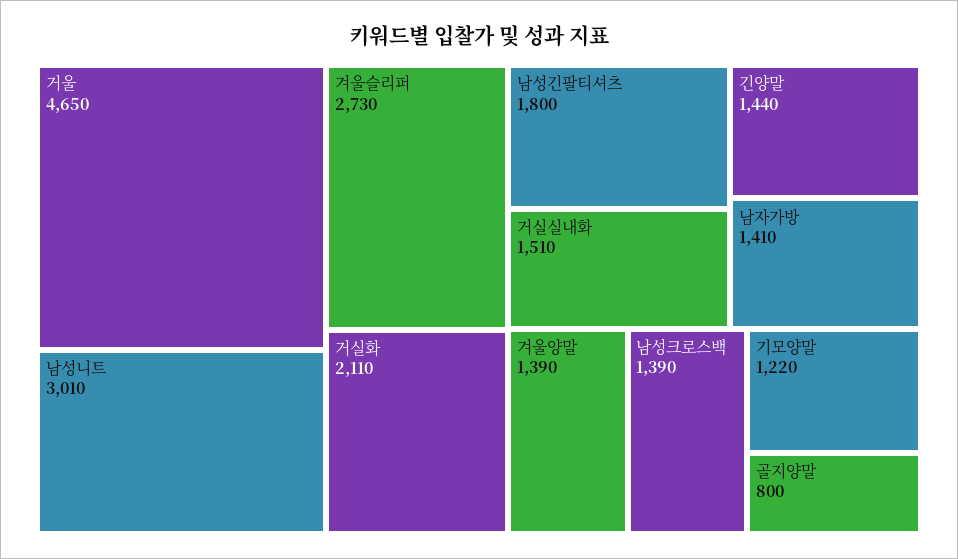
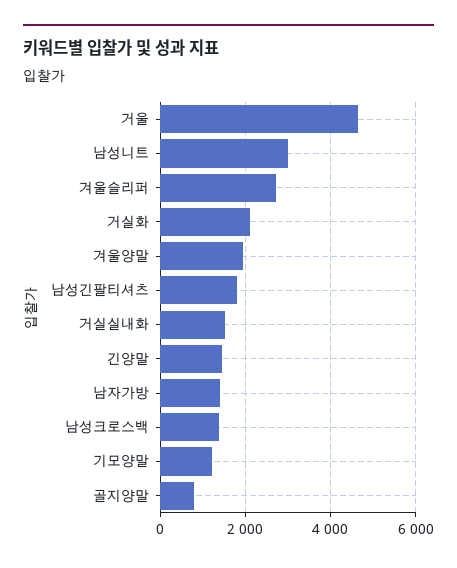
  {
    "거울": 4650,
    "남성니트": 3010,
    "겨울슬리퍼": 2730,
    "거실화": 2110,
    "남성긴팔티셔츠": 1800,
    "거실실내화": 1510,
    "긴양말": 1440,
    "남자가방": 1410,
-   "겨울양말": 1390,
+   "겨울양말": 2000,
    "남성크로스백": 1390,
    "기모양말": 1220,
    "골지양말": 800
  }

